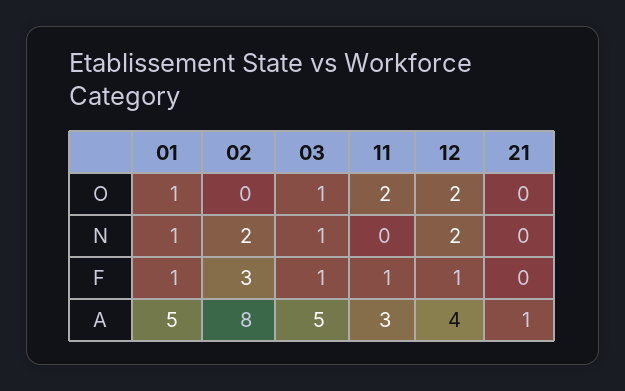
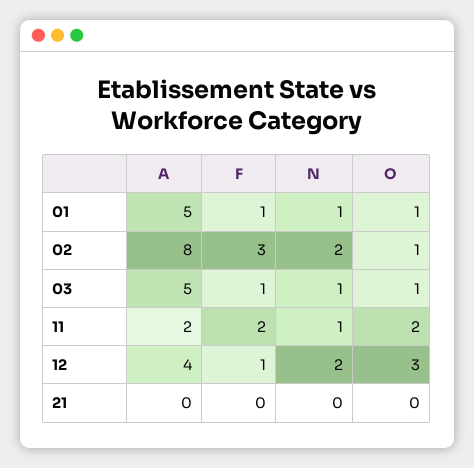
  {
    "01": {
      "O": 1,
      "N": 1,
      "F": 1,
      "A": 5
    },
    "02": {
-     "O": 0,
+     "O": 1,
      "N": 2,
      "F": 3,
      "A": 8
    },
    "03": {
      "O": 1,
      "N": 1,
      "F": 1,
      "A": 5
    },
    "11": {
      "O": 2,
-     "N": 0,
+     "N": 1,
-     "F": 1,
+     "F": 2,
-     "A": 3
+     "A": 2
    },
    "12": {
-     "O": 2,
+     "O": 3,
      "N": 2,
      "F": 1,
      "A": 4
    },
    "21": {
      "O": 0,
      "N": 0,
      "F": 0,
-     "A": 1
+     "A": 0
    }
  }

